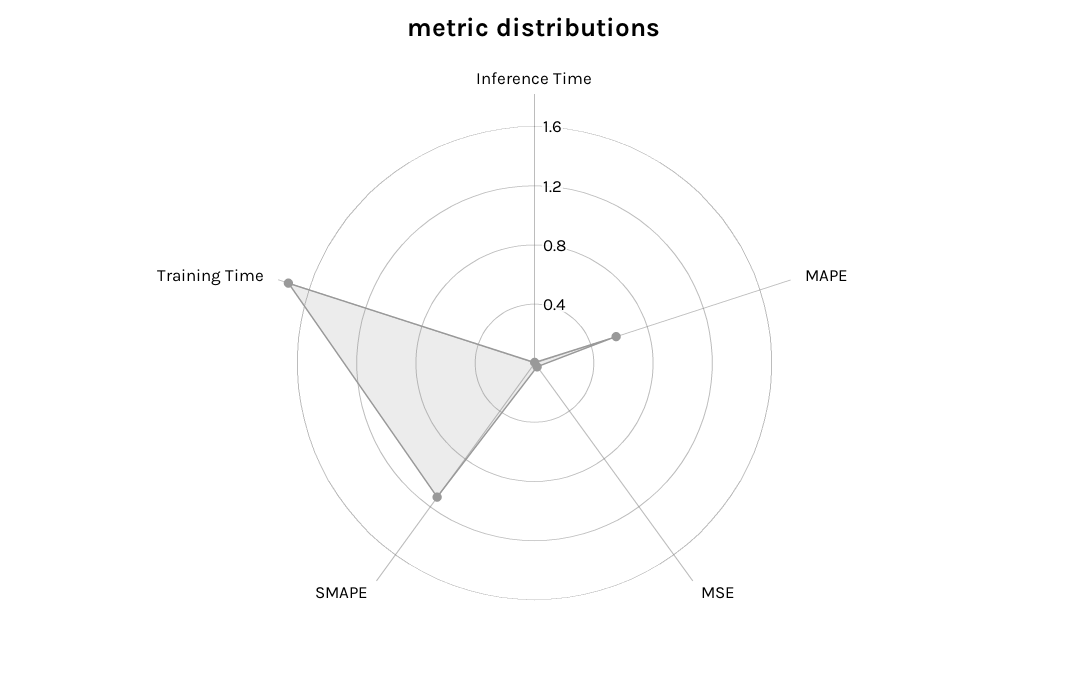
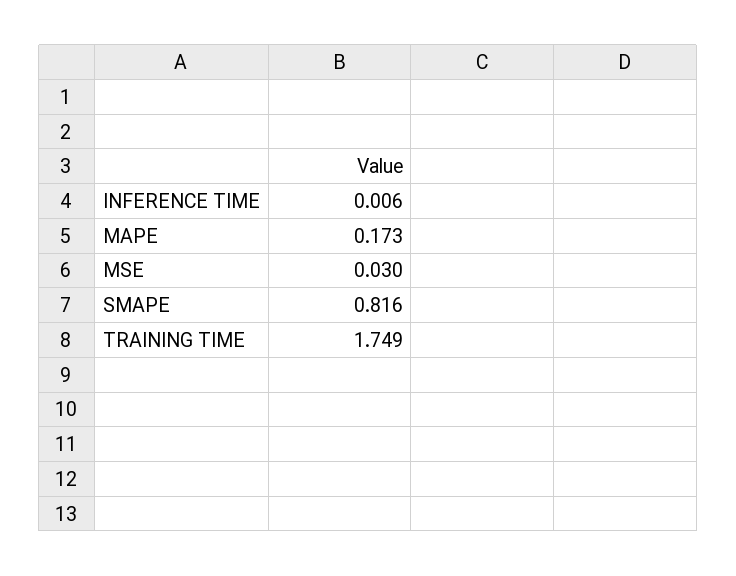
  {
    "Inference Time": 0.006,
-   "MAPE": 0.6,
+   "MAPE": 0.173,
    "MSE": 0.03,
-   "SMAPE": 1.1,
+   "SMAPE": 0.816,
    "Training Time": 1.749
  }

